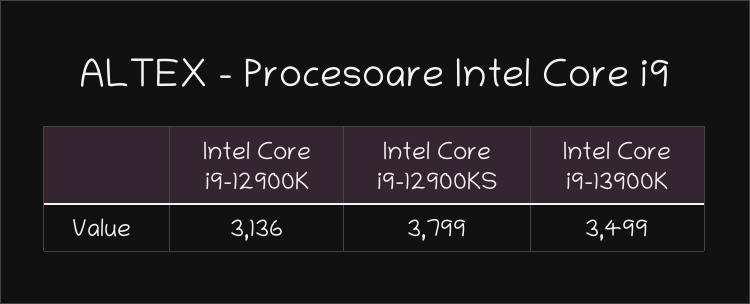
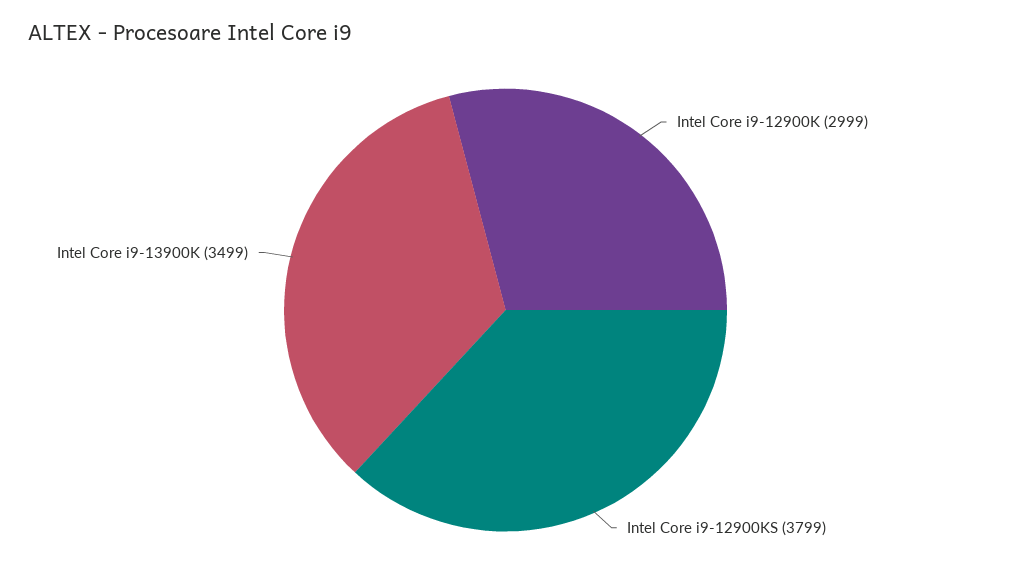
  {
-   "Intel Core i9-12900K": 3136,
+   "Intel Core i9-12900K": 2999,
    "Intel Core i9-12900KS": 3799,
    "Intel Core i9-13900K": 3499
  }

